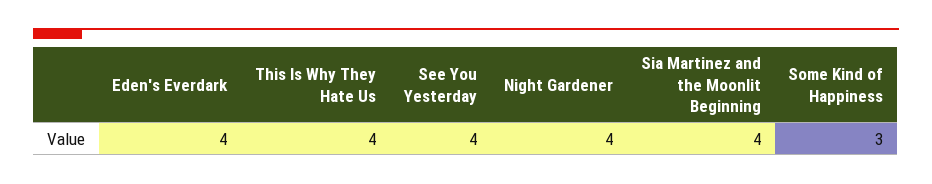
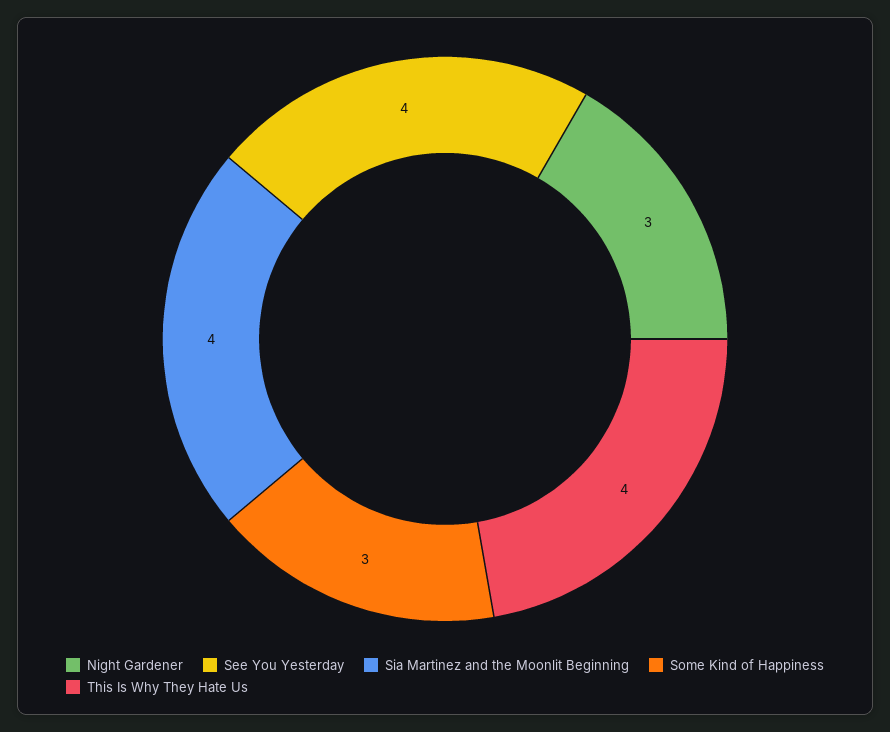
  {
-   "Eden's Everdark": 4,
    "This Is Why They Hate Us": 4,
    "See You Yesterday": 4,
-   "Night Gardener": 4,
+   "Night Gardener": 3,
    "Sia Martinez and the Moonlit Beginning": 4,
    "Some Kind of Happiness": 3
  }

